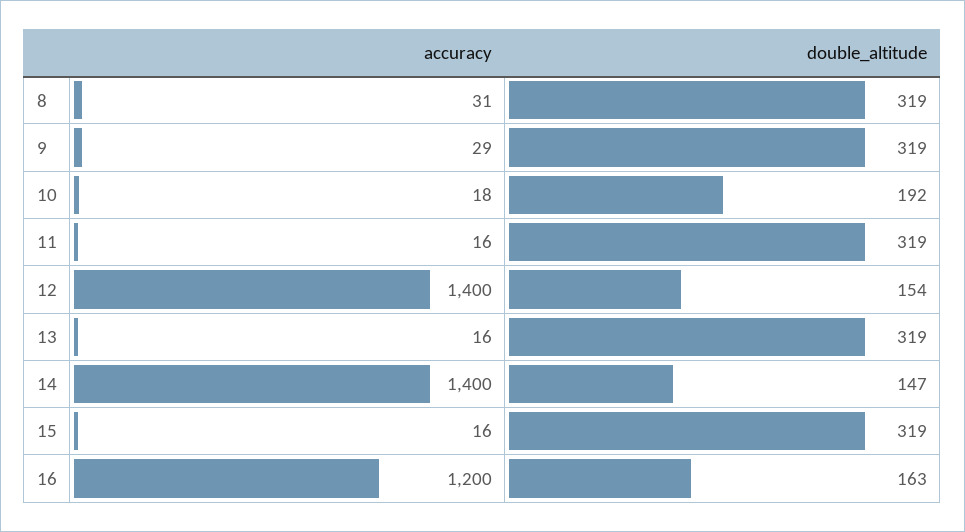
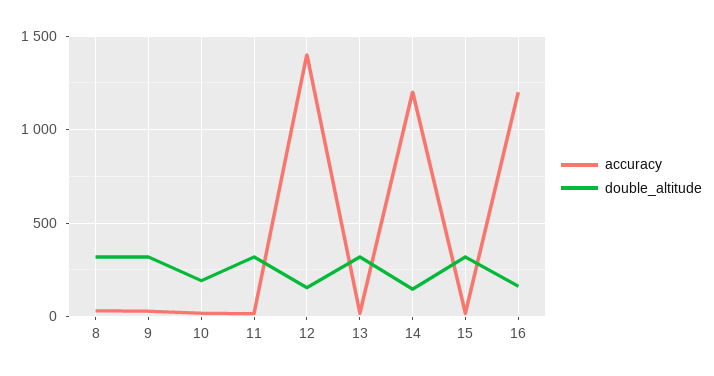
  {
    "accuracy": {
      "8": 31,
      "9": 29,
      "10": 18,
      "11": 16,
      "12": 1400,
      "13": 16,
-     "14": 1400,
+     "14": 1200,
      "15": 16,
      "16": 1200
    },
    "double_altitude": {
      "8": 319,
      "9": 319,
      "10": 192,
      "11": 319,
      "12": 154,
      "13": 319,
      "14": 147,
      "15": 319,
      "16": 163
    }
  }

